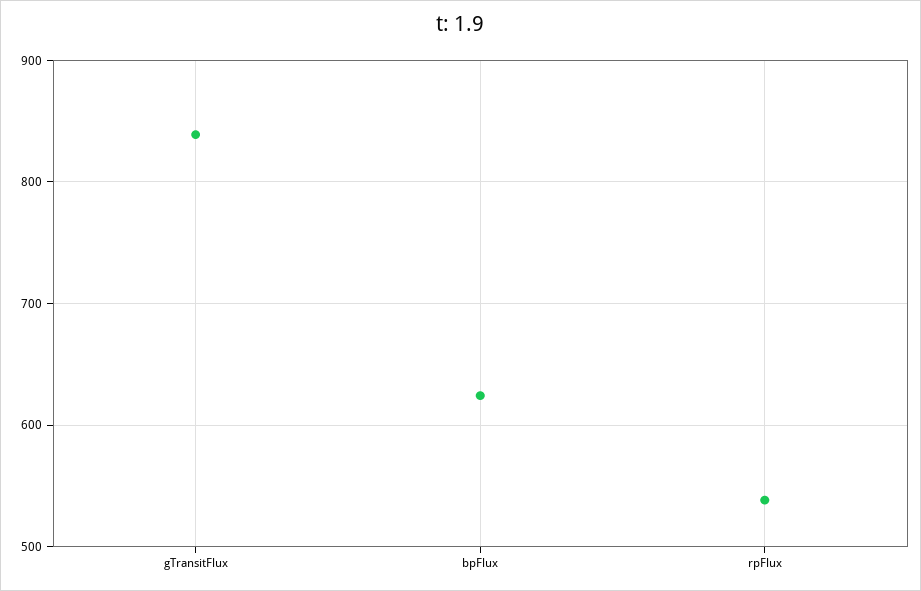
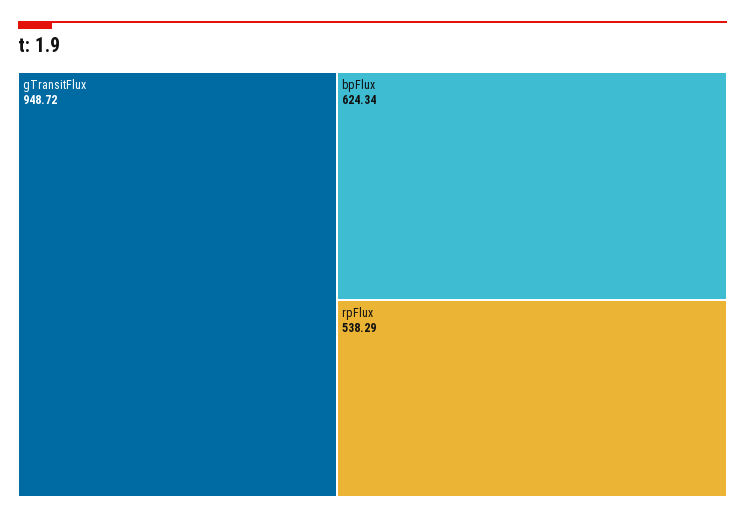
  {
-   "gTransitFlux": 840,
+   "gTransitFlux": 948.72,
    "bpFlux": 624.34,
    "rpFlux": 538.29
  }

